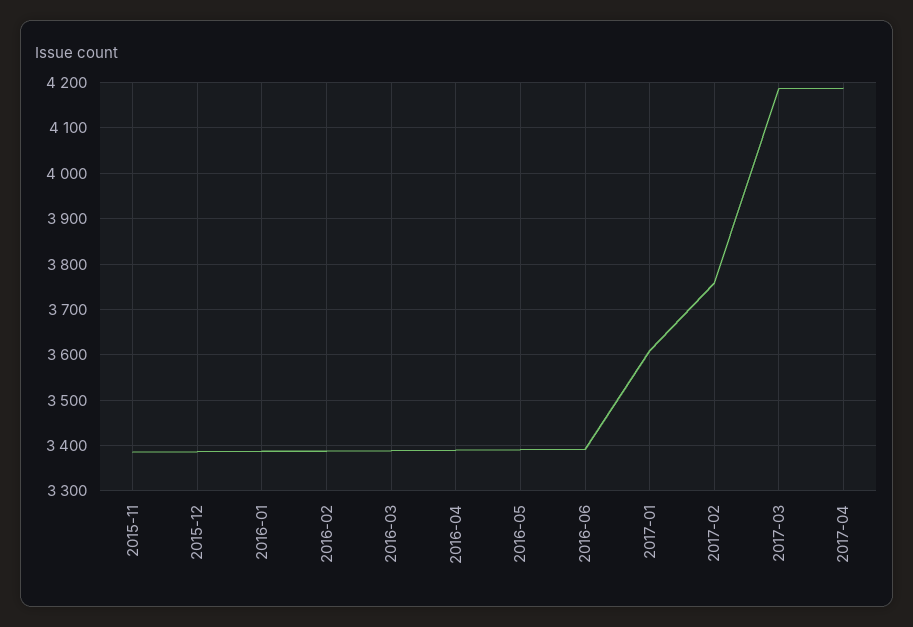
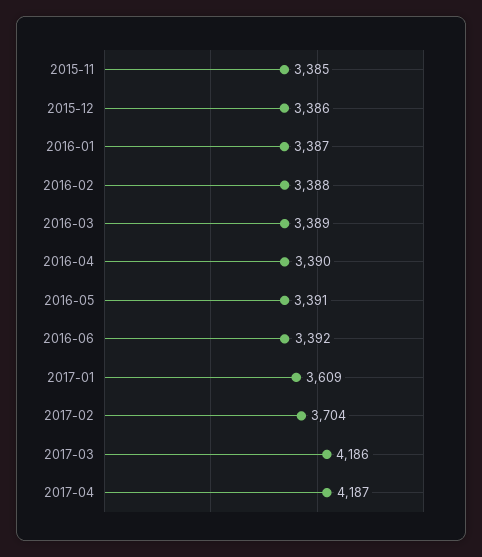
  {
    "2015-11": 3385,
    "2015-12": 3386,
    "2016-01": 3387,
    "2016-02": 3388,
    "2016-03": 3389,
    "2016-04": 3390,
    "2016-05": 3391,
    "2016-06": 3392,
    "2017-01": 3609,
-   "2017-02": 3760,
+   "2017-02": 3704,
    "2017-03": 4186,
    "2017-04": 4187
  }

